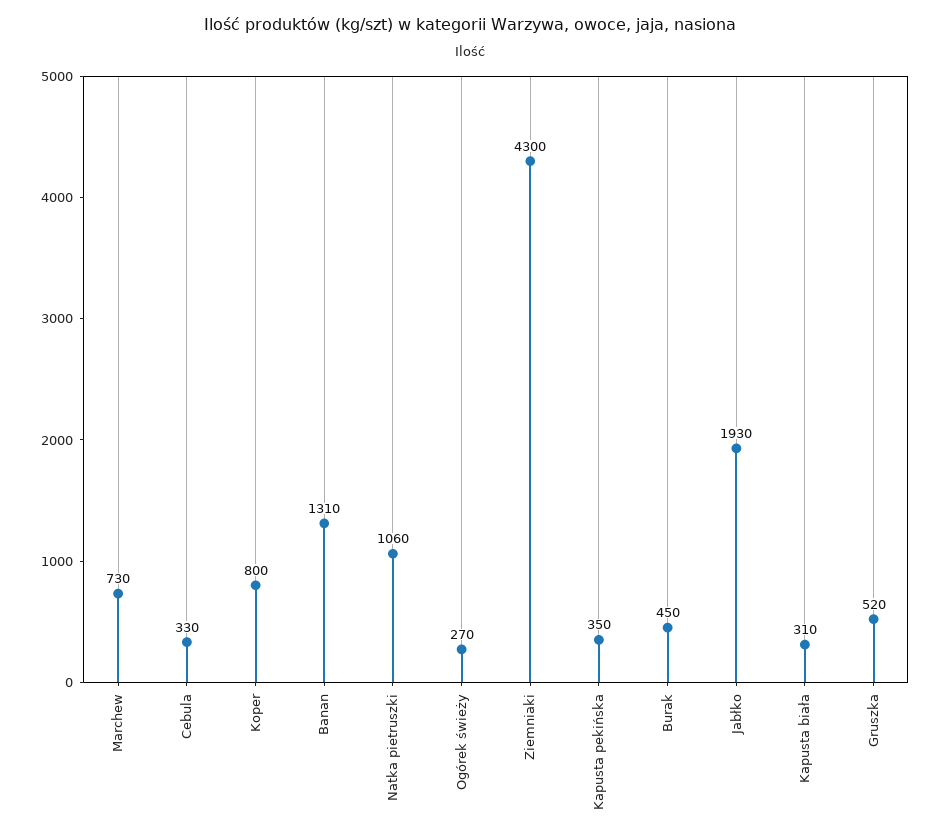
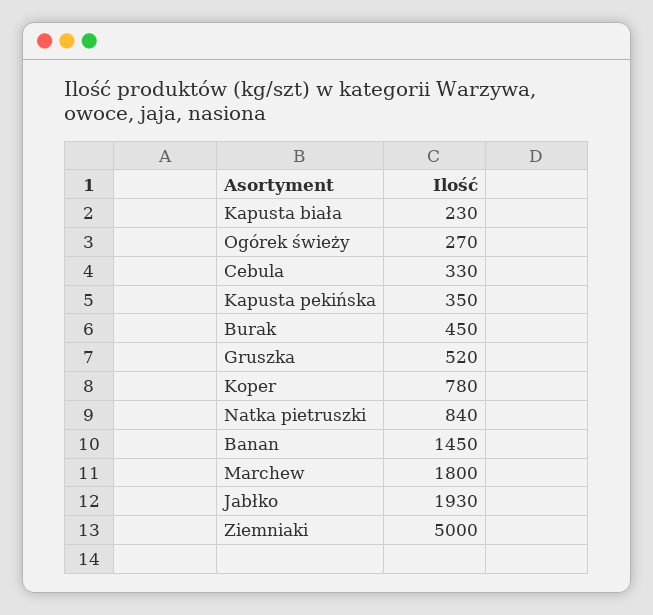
  {
-   "Marchew": 730,
+   "Marchew": 1800,
    "Cebula": 330,
-   "Koper": 800,
+   "Koper": 780,
-   "Banan": 1310,
+   "Banan": 1450,
-   "Natka pietruszki": 1060,
+   "Natka pietruszki": 840,
    "Ogórek świeży": 270,
-   "Ziemniaki": 4300,
+   "Ziemniaki": 5000,
    "Kapusta pekińska": 350,
    "Burak": 450,
    "Jabłko": 1930,
-   "Kapusta biała": 310,
+   "Kapusta biała": 230,
    "Gruszka": 520
  }

